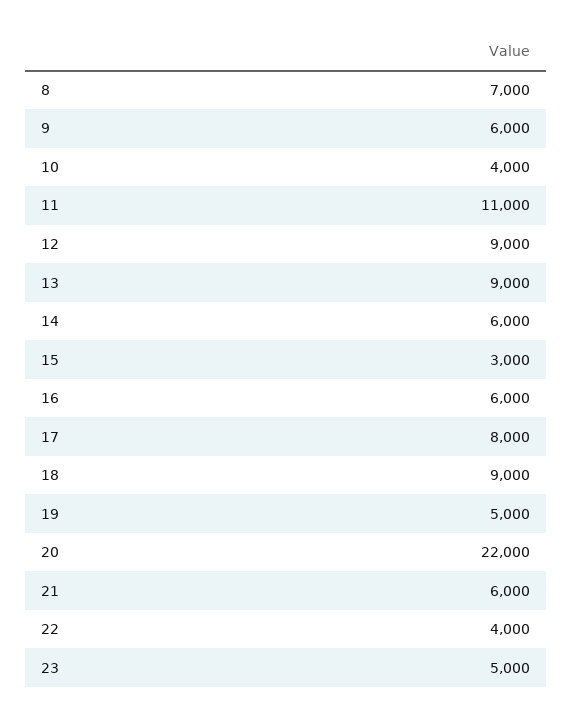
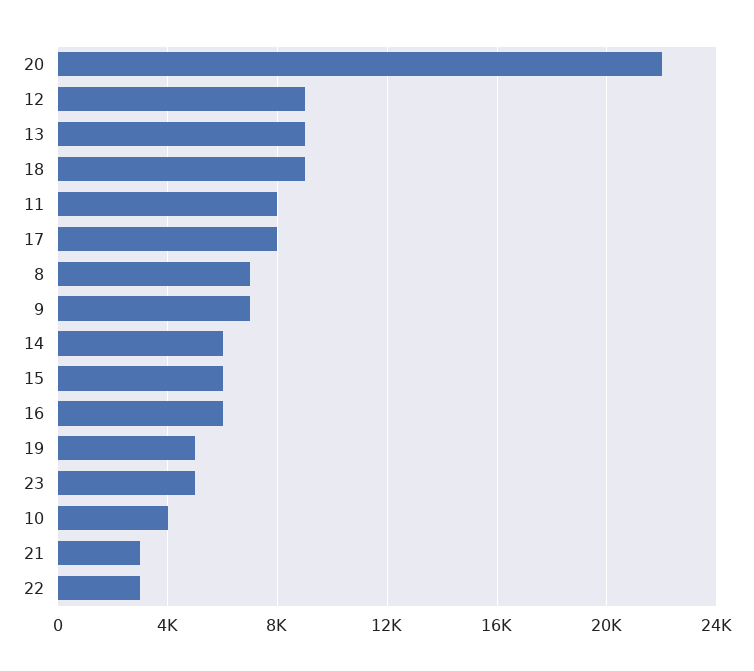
  {
    "8": 7000,
-   "9": 6000,
+   "9": 7000,
    "10": 4000,
-   "11": 11000,
+   "11": 8000,
    "12": 9000,
    "13": 9000,
    "14": 6000,
-   "15": 3000,
+   "15": 6000,
    "16": 6000,
    "17": 8000,
    "18": 9000,
    "19": 5000,
    "20": 22000,
-   "21": 6000,
+   "21": 3000,
-   "22": 4000,
+   "22": 3000,
    "23": 5000
  }

